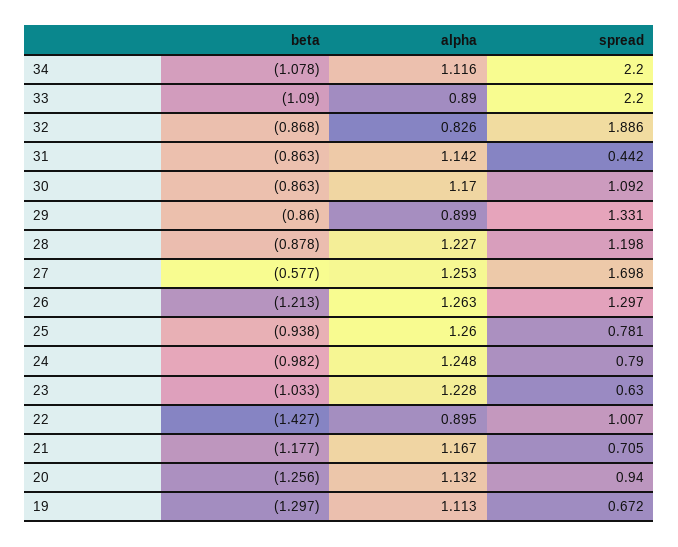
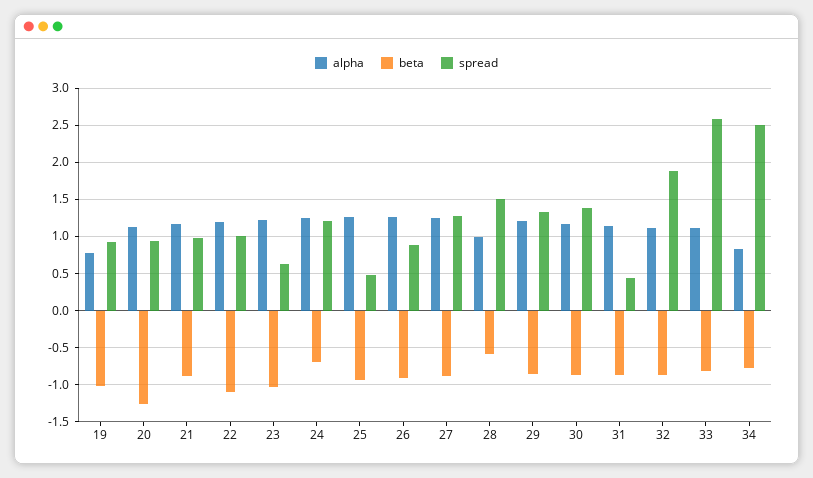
  {
    "beta": {
-     "34": -1.078,
+     "34": -0.8,
-     "33": -1.09,
+     "33": -0.8,
      "32": -0.868,
      "31": -0.863,
      "30": -0.863,
      "29": -0.86,
-     "28": -0.878,
+     "28": -0.6,
-     "27": -0.577,
+     "27": -0.9,
-     "26": -1.213,
+     "26": -0.9,
      "25": -0.938,
-     "24": -0.982,
+     "24": -0.7,
      "23": -1.033,
-     "22": -1.427,
+     "22": -1.1,
-     "21": -1.177,
+     "21": -0.9,
      "20": -1.256,
-     "19": -1.297
+     "19": -1
    },
    "alpha": {
-     "34": 1.116,
+     "34": 0.8,
-     "33": 0.89,
+     "33": 1.1,
-     "32": 0.826,
+     "32": 1.1,
      "31": 1.142,
      "30": 1.17,
-     "29": 0.899,
+     "29": 1.2,
-     "28": 1.227,
+     "28": 1,
      "27": 1.253,
      "26": 1.263,
      "25": 1.26,
      "24": 1.248,
      "23": 1.228,
-     "22": 0.895,
+     "22": 1.2,
      "21": 1.167,
      "20": 1.132,
-     "19": 1.113
+     "19": 0.8
    },
    "spread": {
-     "34": 2.2,
+     "34": 2.5,
-     "33": 2.2,
+     "33": 2.6,
      "32": 1.886,
      "31": 0.442,
-     "30": 1.092,
+     "30": 1.4,
      "29": 1.331,
-     "28": 1.198,
+     "28": 1.5,
-     "27": 1.698,
+     "27": 1.3,
-     "26": 1.297,
+     "26": 0.9,
-     "25": 0.781,
+     "25": 0.5,
-     "24": 0.79,
+     "24": 1.2,
      "23": 0.63,
      "22": 1.007,
-     "21": 0.705,
+     "21": 1,
      "20": 0.94,
-     "19": 0.672
+     "19": 0.9
    }
  }

